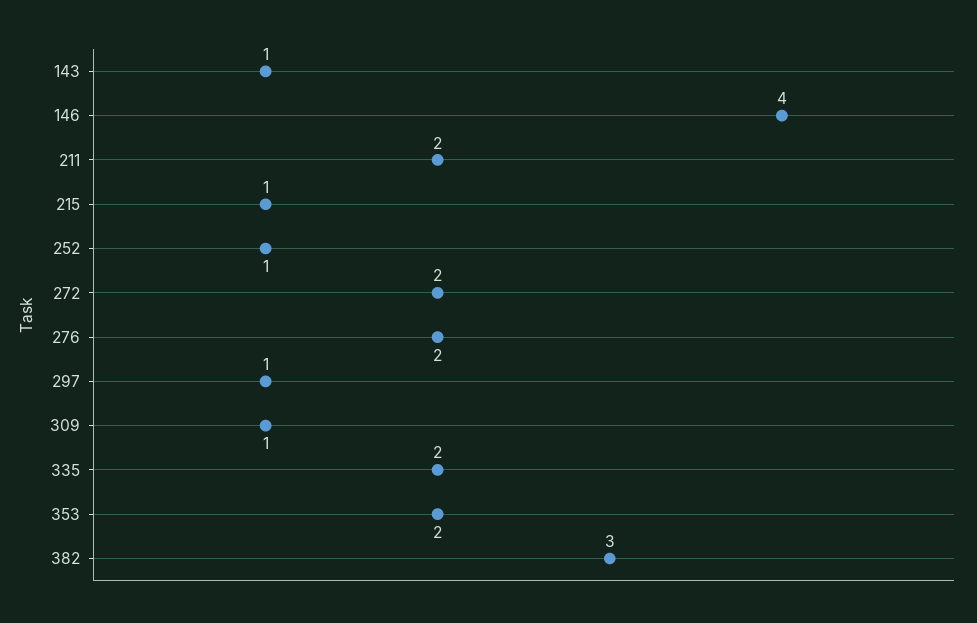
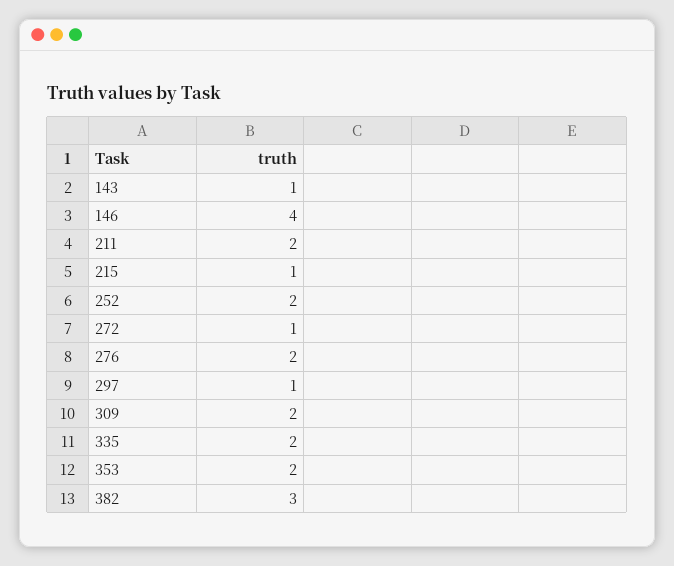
  {
    "143": 1,
    "146": 4,
    "211": 2,
    "215": 1,
-   "252": 1,
+   "252": 2,
-   "272": 2,
+   "272": 1,
    "276": 2,
    "297": 1,
-   "309": 1,
+   "309": 2,
    "335": 2,
    "353": 2,
    "382": 3
  }

